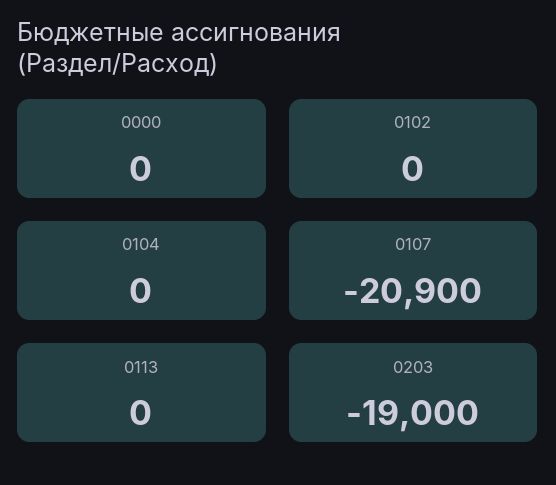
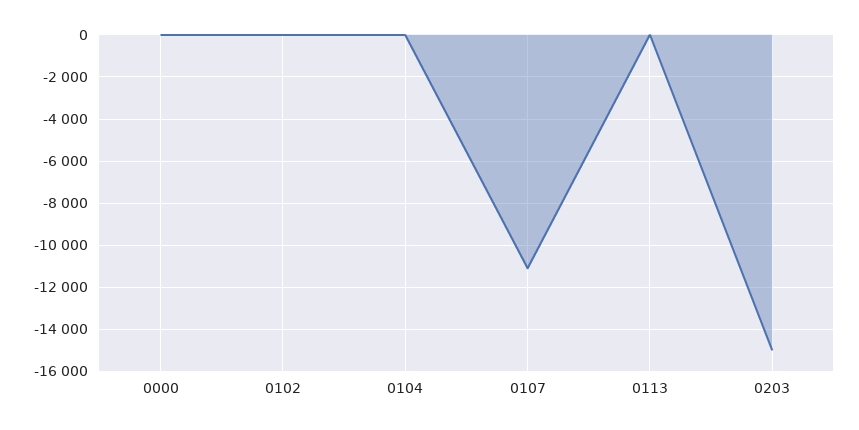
  {
    "0000": 0,
    "0102": 0,
    "0104": 0,
-   "0107": -20900,
+   "0107": -11000,
    "0113": 0,
-   "0203": -19000
+   "0203": -15000
  }

